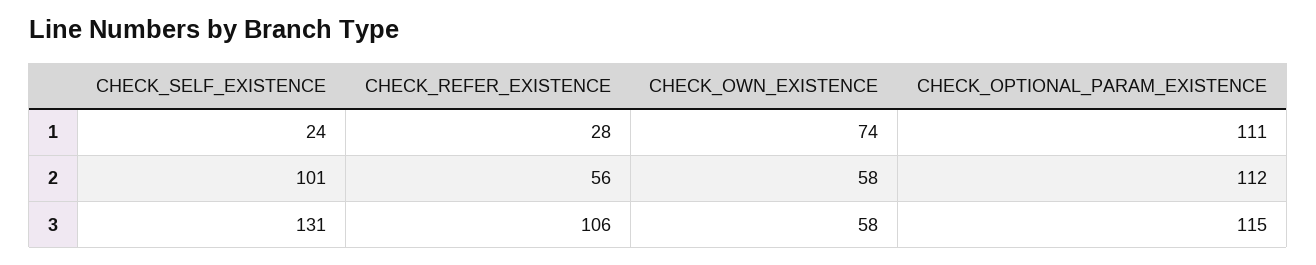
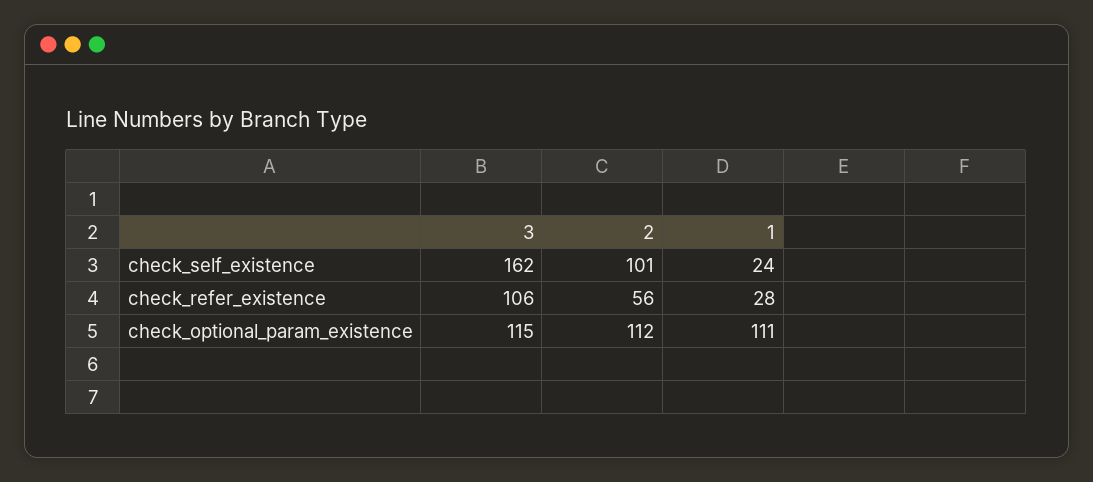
  {
    "CHECK_SELF_EXISTENCE": {
      "1": 24,
      "2": 101,
-     "3": 131
+     "3": 162
    },
    "CHECK_REFER_EXISTENCE": {
      "1": 28,
      "2": 56,
      "3": 106
    },
-   "CHECK_OWN_EXISTENCE": {
-     "1": 74,
-     "2": 58,
-     "3": 58
-   },
    "CHECK_OPTIONAL_PARAM_EXISTENCE": {
      "1": 111,
      "2": 112,
      "3": 115
    }
  }

